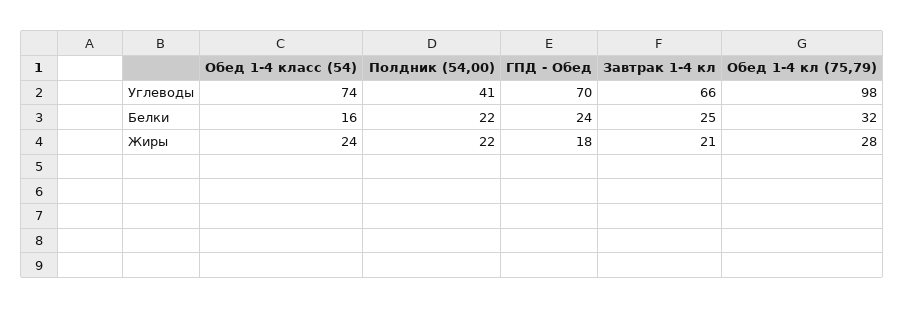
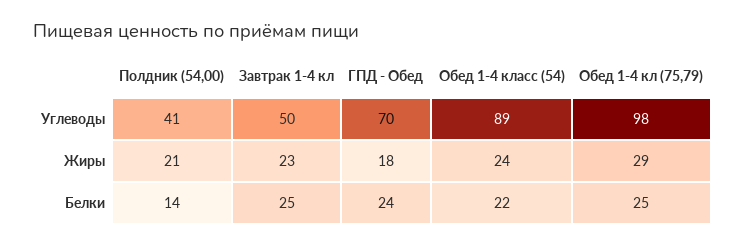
  {
    "Обед 1-4 класс (54)": {
-     "Углеводы": 74,
+     "Углеводы": 89,
-     "Белки": 16,
+     "Белки": 22,
      "Жиры": 24
    },
    "Полдник (54,00)": {
      "Углеводы": 41,
-     "Белки": 22,
+     "Белки": 14,
-     "Жиры": 22
+     "Жиры": 21
    },
    "ГПД - Обед": {
      "Углеводы": 70,
      "Белки": 24,
      "Жиры": 18
    },
    "Завтрак 1-4 кл": {
-     "Углеводы": 66,
+     "Углеводы": 50,
      "Белки": 25,
-     "Жиры": 21
+     "Жиры": 23
    },
    "Обед 1-4 кл (75,79)": {
      "Углеводы": 98,
-     "Белки": 32,
+     "Белки": 25,
-     "Жиры": 28
+     "Жиры": 29
    }
  }

